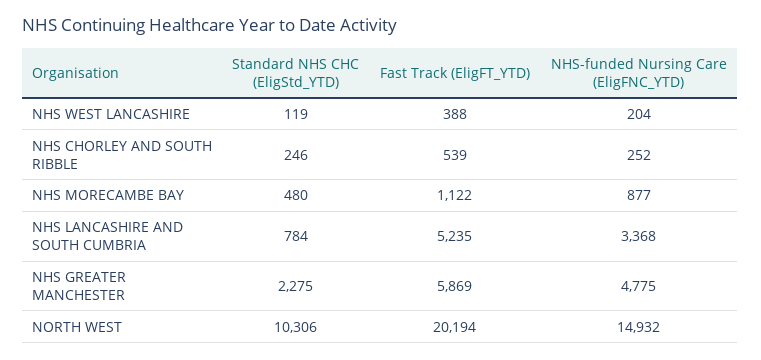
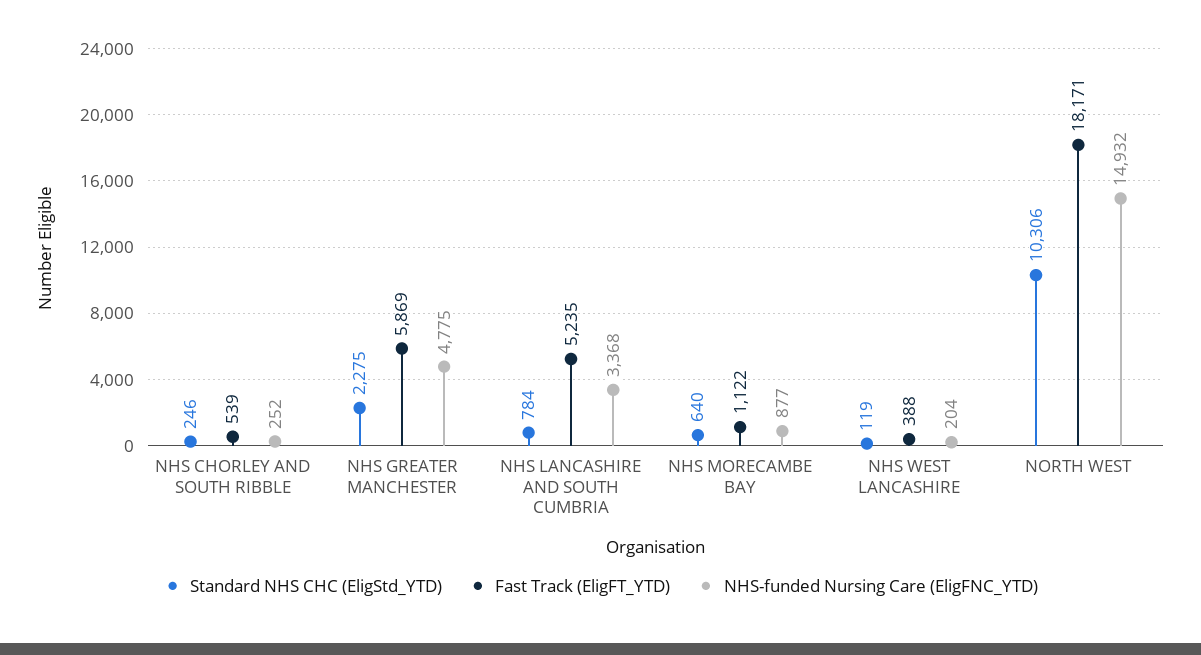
  {
    "Standard NHS CHC (EligStd_YTD)": {
      "NHS WEST LANCASHIRE": 119,
      "NHS CHORLEY AND SOUTH RIBBLE": 246,
-     "NHS MORECAMBE BAY": 480,
+     "NHS MORECAMBE BAY": 640,
      "NHS LANCASHIRE AND SOUTH CUMBRIA": 784,
      "NHS GREATER MANCHESTER": 2275,
      "NORTH WEST": 10306
    },
    "Fast Track (EligFT_YTD)": {
      "NHS WEST LANCASHIRE": 388,
      "NHS CHORLEY AND SOUTH RIBBLE": 539,
      "NHS MORECAMBE BAY": 1122,
      "NHS LANCASHIRE AND SOUTH CUMBRIA": 5235,
      "NHS GREATER MANCHESTER": 5869,
-     "NORTH WEST": 20194
+     "NORTH WEST": 18171
    },
    "NHS-funded Nursing Care (EligFNC_YTD)": {
      "NHS WEST LANCASHIRE": 204,
      "NHS CHORLEY AND SOUTH RIBBLE": 252,
      "NHS MORECAMBE BAY": 877,
      "NHS LANCASHIRE AND SOUTH CUMBRIA": 3368,
      "NHS GREATER MANCHESTER": 4775,
      "NORTH WEST": 14932
    }
  }

